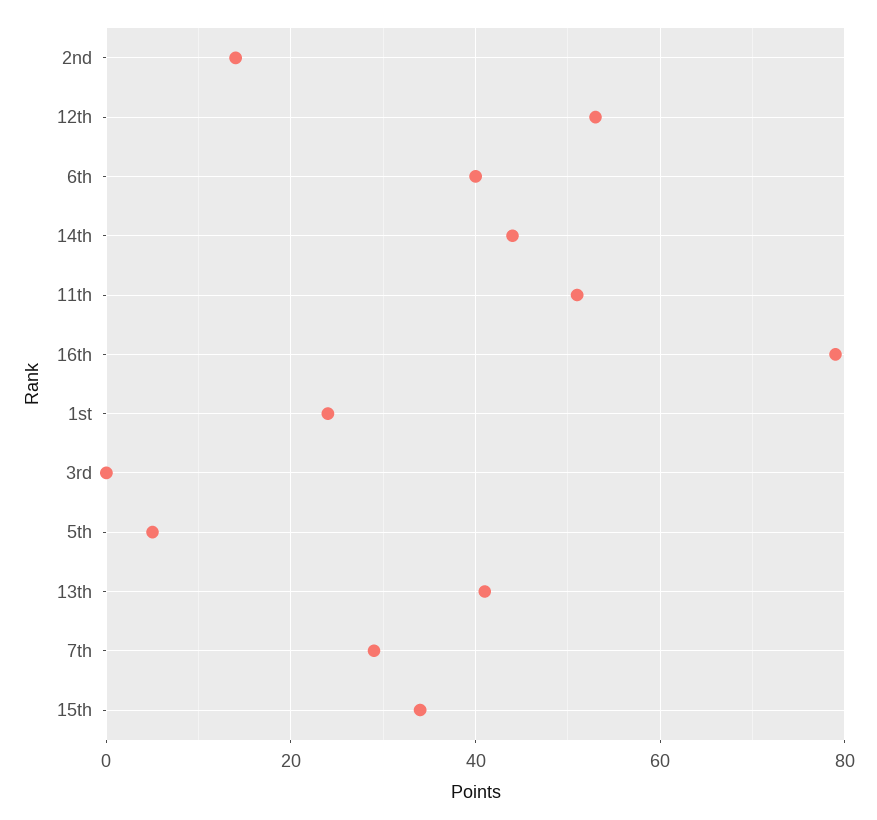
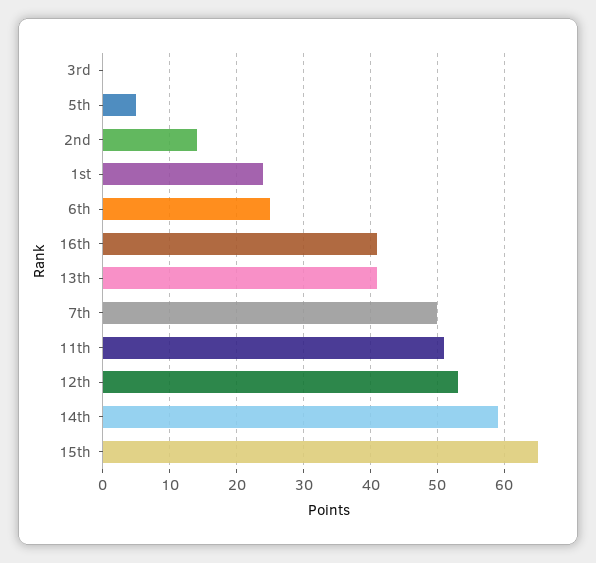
  {
    "2nd": 14,
    "12th": 53,
-   "6th": 40,
+   "6th": 25,
-   "14th": 45,
+   "14th": 59,
    "11th": 51,
-   "16th": 80,
+   "16th": 41,
    "1st": 24,
    "3rd": 0,
    "5th": 5,
    "13th": 41,
-   "7th": 30,
+   "7th": 50,
-   "15th": 35
+   "15th": 65
  }

